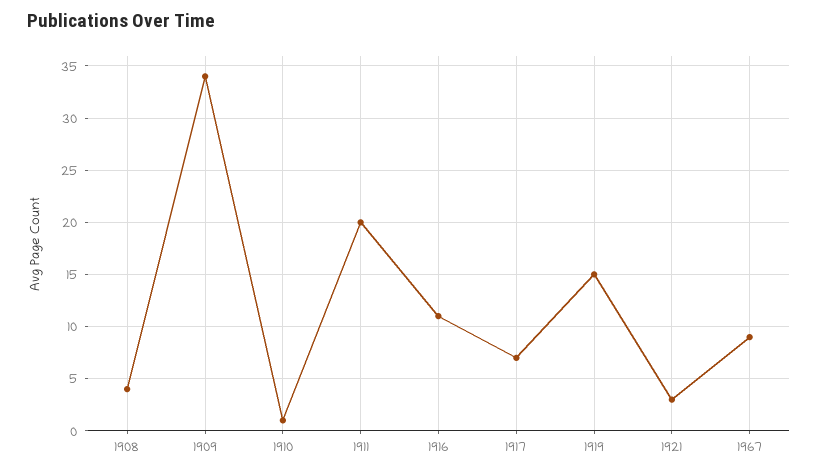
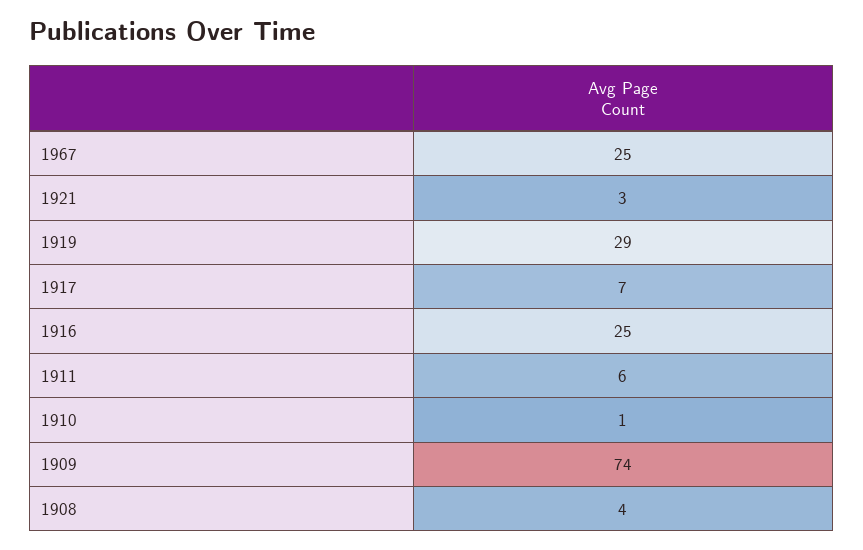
  {
    "1908": 4,
-   "1909": 34,
+   "1909": 74,
    "1910": 1,
-   "1911": 20,
+   "1911": 6,
-   "1916": 11,
+   "1916": 25,
    "1917": 7,
-   "1919": 15,
+   "1919": 29,
    "1921": 3,
-   "1967": 9
+   "1967": 25
  }

